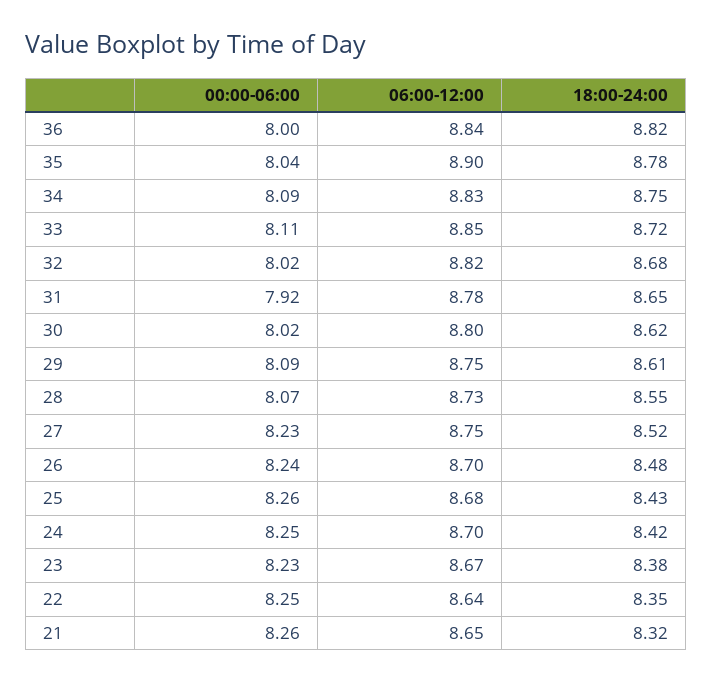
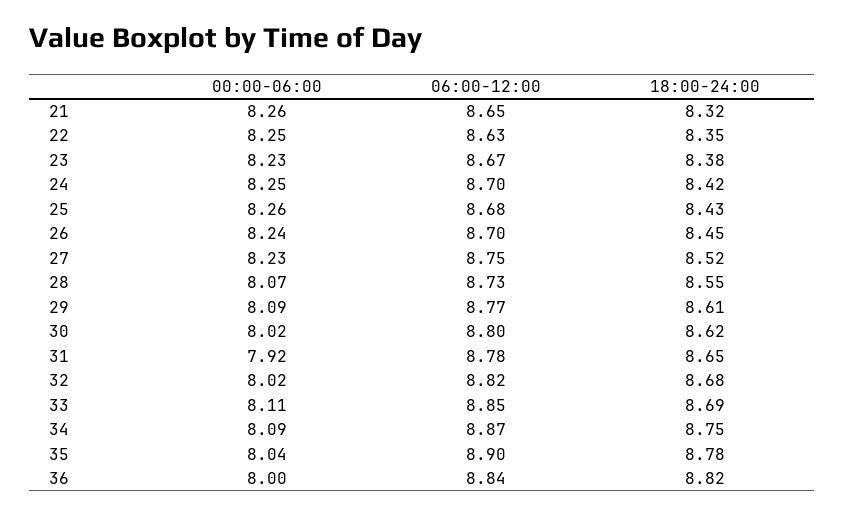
  {
    "00:00-06:00": {
      "36": 8,
      "35": 8.04,
      "34": 8.09,
      "33": 8.11,
      "32": 8.02,
      "31": 7.92,
      "30": 8.02,
      "29": 8.09,
      "28": 8.07,
      "27": 8.23,
      "26": 8.24,
      "25": 8.26,
      "24": 8.25,
      "23": 8.23,
      "22": 8.25,
      "21": 8.26
    },
    "06:00-12:00": {
      "36": 8.84,
      "35": 8.9,
-     "34": 8.83,
+     "34": 8.87,
      "33": 8.85,
      "32": 8.82,
      "31": 8.78,
      "30": 8.8,
-     "29": 8.75,
+     "29": 8.77,
      "28": 8.73,
      "27": 8.75,
      "26": 8.7,
      "25": 8.68,
      "24": 8.7,
      "23": 8.67,
-     "22": 8.64,
+     "22": 8.63,
      "21": 8.65
    },
    "18:00-24:00": {
      "36": 8.82,
      "35": 8.78,
      "34": 8.75,
-     "33": 8.72,
+     "33": 8.69,
      "32": 8.68,
      "31": 8.65,
      "30": 8.62,
      "29": 8.61,
      "28": 8.55,
      "27": 8.52,
-     "26": 8.48,
+     "26": 8.45,
      "25": 8.43,
      "24": 8.42,
      "23": 8.38,
      "22": 8.35,
      "21": 8.32
    }
  }

